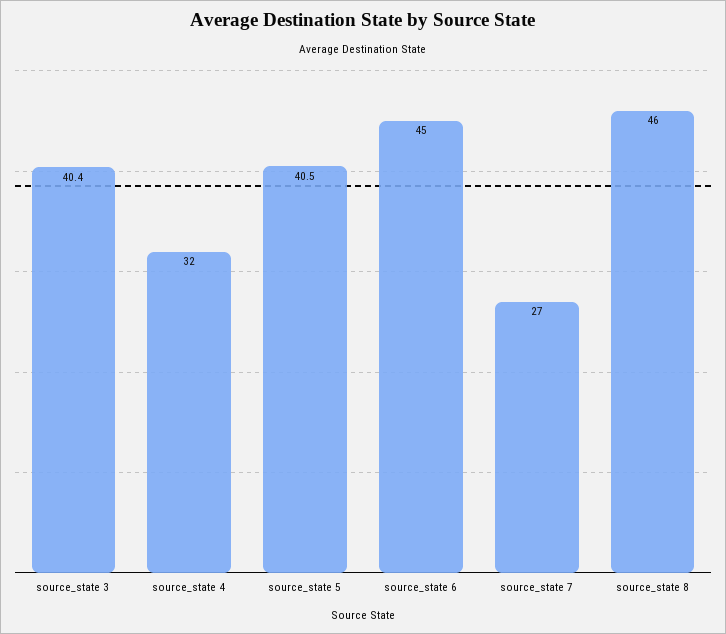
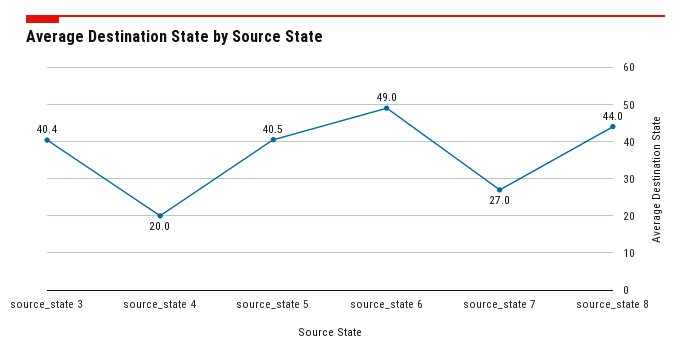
  {
    "source_state 3": 40.4,
-   "source_state 4": 32,
+   "source_state 4": 20,
    "source_state 5": 40.5,
-   "source_state 6": 45,
+   "source_state 6": 49,
    "source_state 7": 27,
-   "source_state 8": 46
+   "source_state 8": 44
  }

